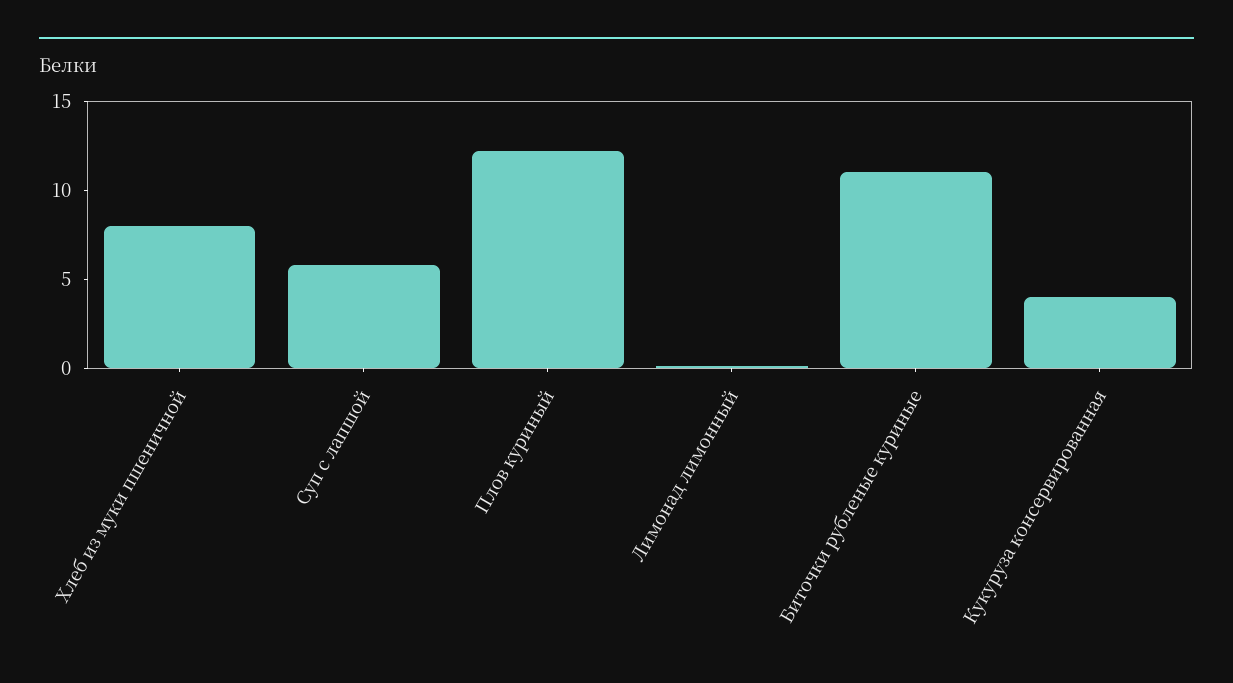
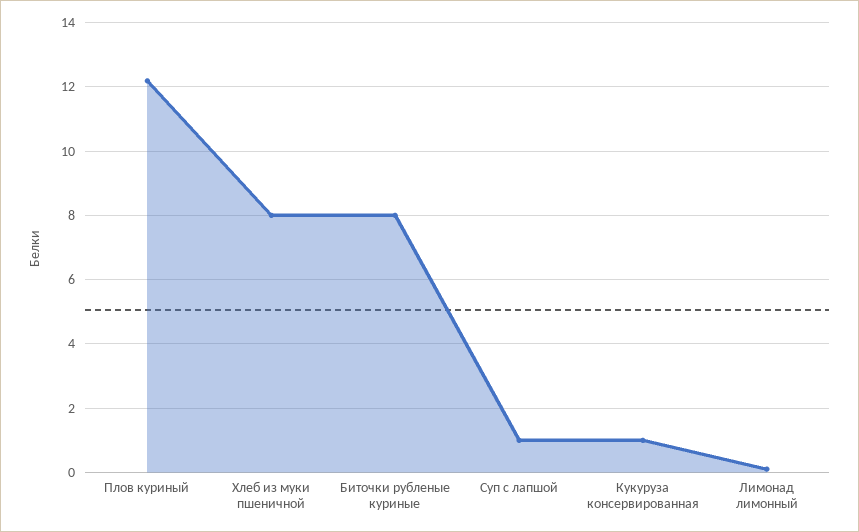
  {
    "Хлеб из муки пшеничной": 8,
-   "Суп с лапшой": 6,
+   "Суп с лапшой": 1,
    "Плов куриный": 12.2,
    "Лимонад лимонный": 0.2,
-   "Биточки рубленые куриные": 11,
+   "Биточки рубленые куриные": 8,
-   "Кукуруза консервированная": 4
+   "Кукуруза консервированная": 1
  }

